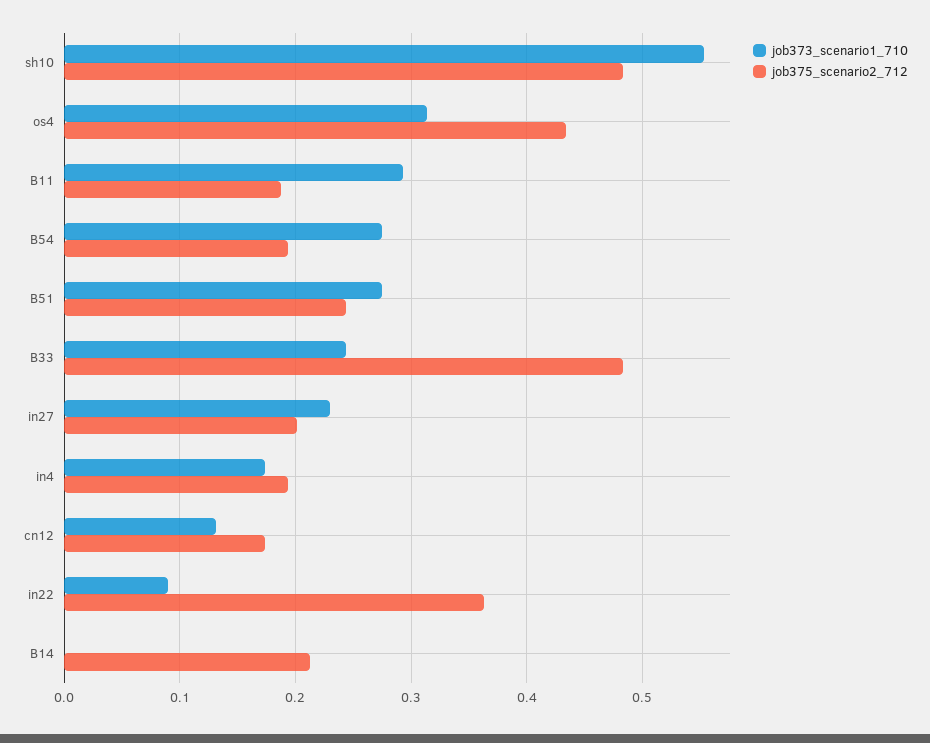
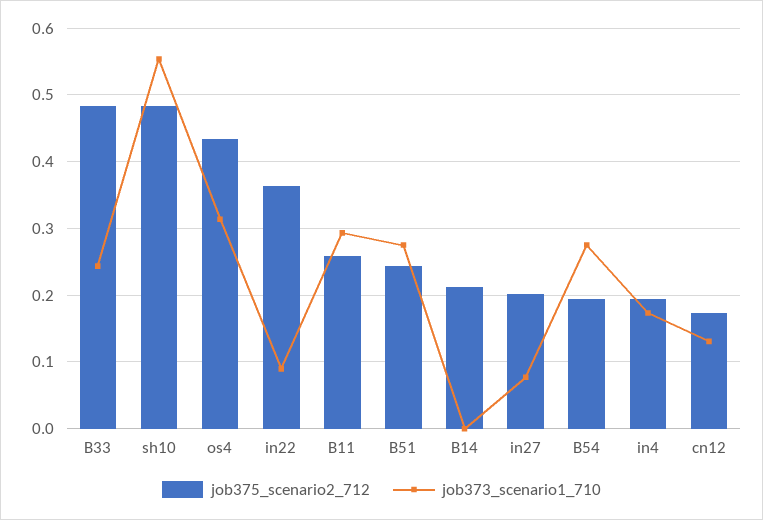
  {
    "job373_scenario1_710": {
      "sh10": 0.55,
      "os4": 0.31,
      "B11": 0.29,
      "B54": 0.28,
      "B51": 0.28,
      "B33": 0.24,
-     "in27": 0.23,
+     "in27": 0.08,
      "in4": 0.17,
      "cn12": 0.13,
      "in22": 0.09,
      "B14": 0
    },
    "job375_scenario2_712": {
      "sh10": 0.48,
      "os4": 0.43,
-     "B11": 0.19,
+     "B11": 0.26,
      "B54": 0.19,
      "B51": 0.24,
      "B33": 0.48,
      "in27": 0.2,
      "in4": 0.19,
      "cn12": 0.17,
      "in22": 0.36,
      "B14": 0.21
    }
  }

